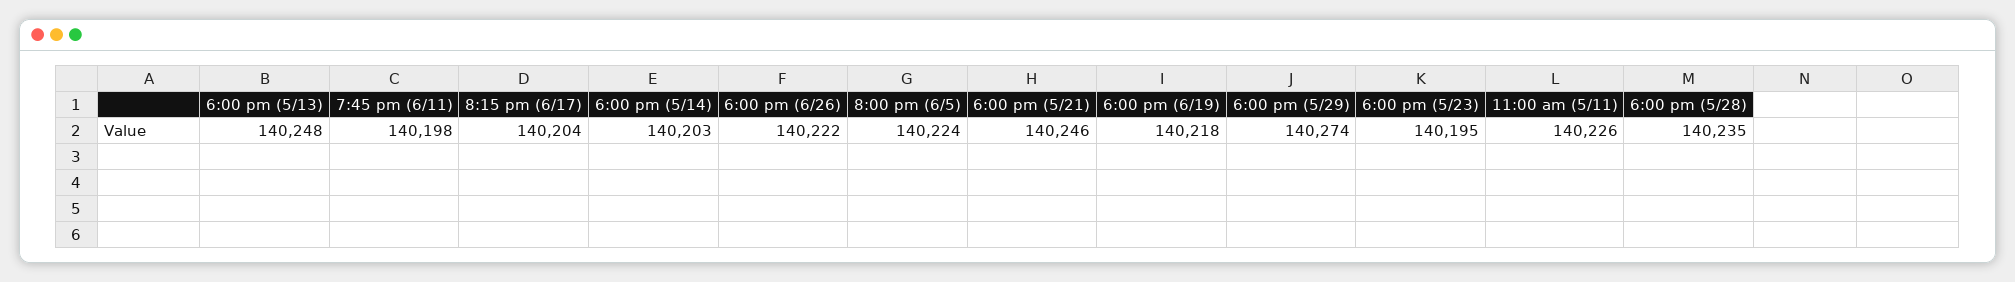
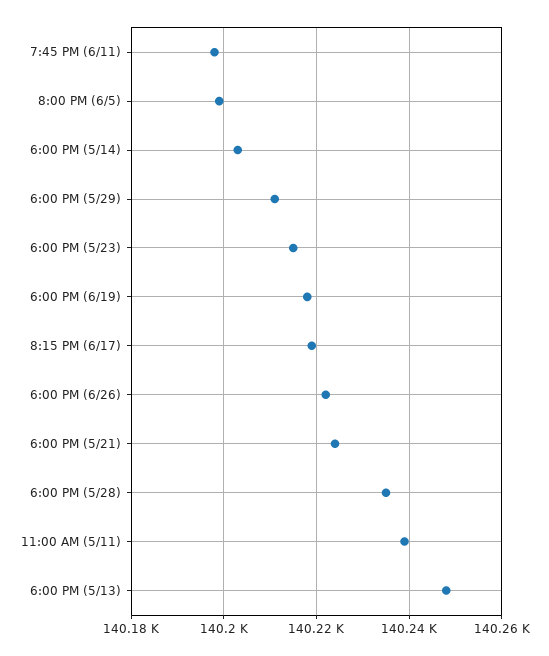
  {
    "6:00 pm (5/13)": 140248,
    "7:45 pm (6/11)": 140198,
-   "8:15 pm (6/17)": 140204,
+   "8:15 pm (6/17)": 140220,
    "6:00 pm (5/14)": 140203,
    "6:00 pm (6/26)": 140222,
-   "8:00 pm (6/5)": 140224,
+   "8:00 pm (6/5)": 140200,
-   "6:00 pm (5/21)": 140246,
+   "6:00 pm (5/21)": 140225,
    "6:00 pm (6/19)": 140218,
-   "6:00 pm (5/29)": 140274,
+   "6:00 pm (5/29)": 140210,
-   "6:00 pm (5/23)": 140195,
+   "6:00 pm (5/23)": 140215,
-   "11:00 am (5/11)": 140226,
+   "11:00 am (5/11)": 140240,
    "6:00 pm (5/28)": 140235
  }

